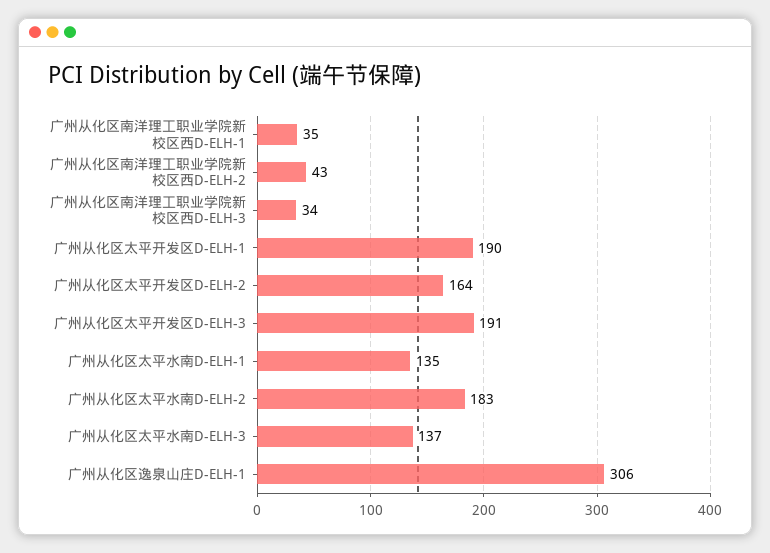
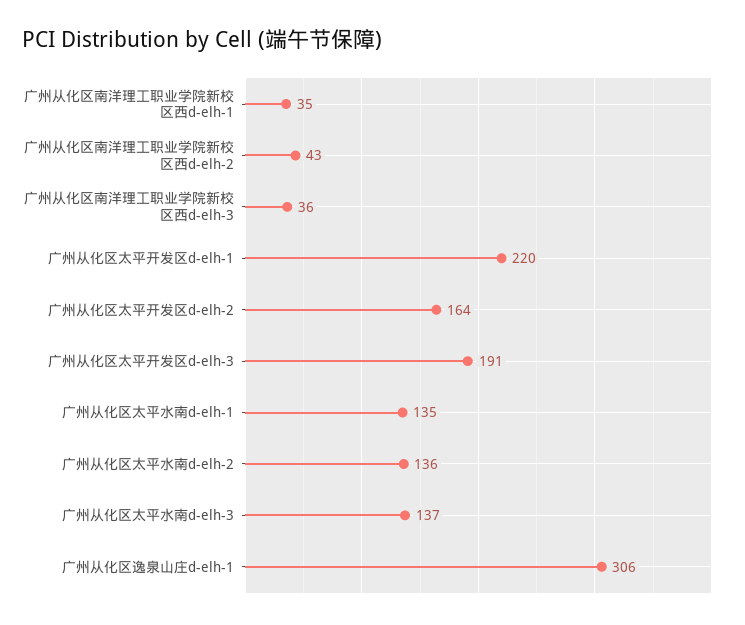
  {
    "广州从化区南洋理工职业学院新校区西D-ELH-1": 35,
    "广州从化区南洋理工职业学院新校区西D-ELH-2": 43,
-   "广州从化区南洋理工职业学院新校区西D-ELH-3": 34,
+   "广州从化区南洋理工职业学院新校区西D-ELH-3": 36,
-   "广州从化区太平开发区D-ELH-1": 190,
+   "广州从化区太平开发区D-ELH-1": 220,
    "广州从化区太平开发区D-ELH-2": 164,
    "广州从化区太平开发区D-ELH-3": 191,
    "广州从化区太平水南D-ELH-1": 135,
-   "广州从化区太平水南D-ELH-2": 183,
+   "广州从化区太平水南D-ELH-2": 136,
    "广州从化区太平水南D-ELH-3": 137,
    "广州从化区逸泉山庄D-ELH-1": 306
  }

